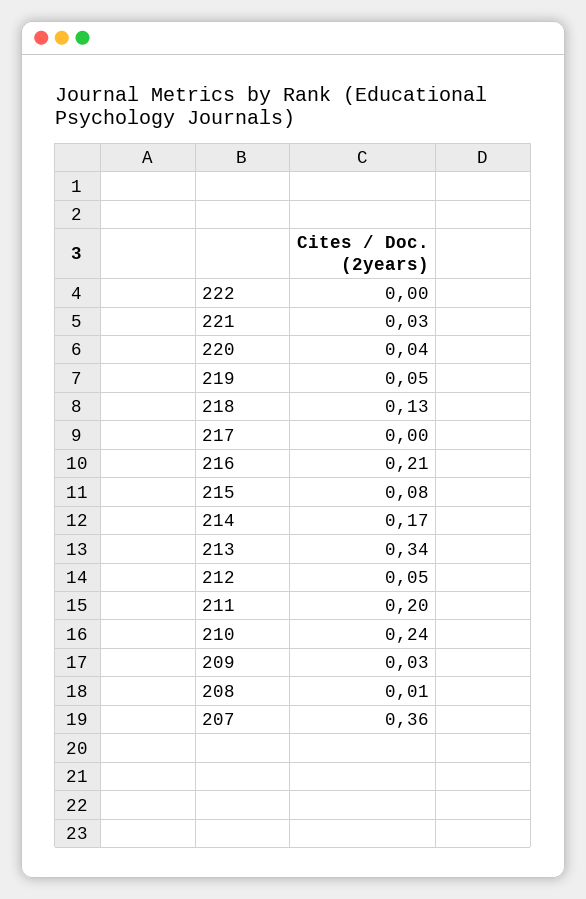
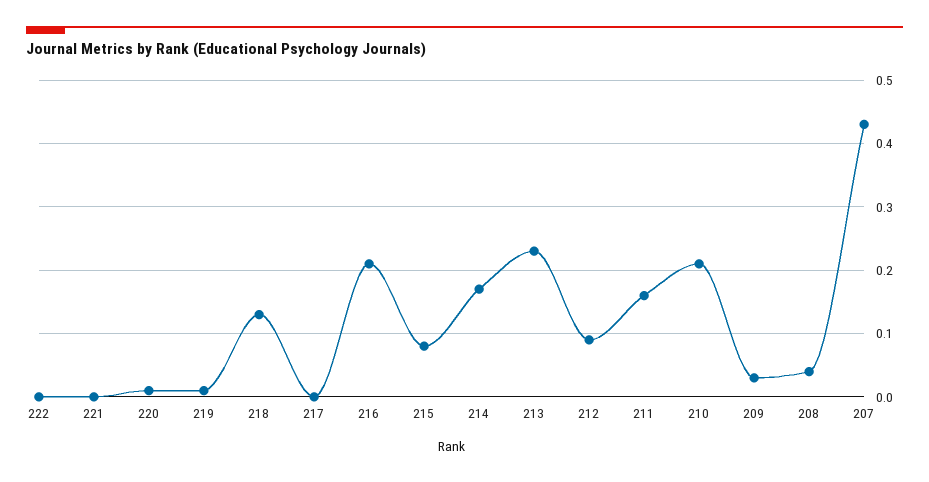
  {
    "222": 0,
-   "221": 0.03,
+   "221": 0,
-   "220": 0.04,
+   "220": 0.01,
-   "219": 0.05,
+   "219": 0.01,
    "218": 0.13,
    "217": 0,
    "216": 0.21,
    "215": 0.08,
    "214": 0.17,
-   "213": 0.34,
+   "213": 0.23,
-   "212": 0.05,
+   "212": 0.09,
-   "211": 0.2,
+   "211": 0.16,
-   "210": 0.24,
+   "210": 0.21,
    "209": 0.03,
-   "208": 0.01,
+   "208": 0.04,
-   "207": 0.36
+   "207": 0.43
  }

